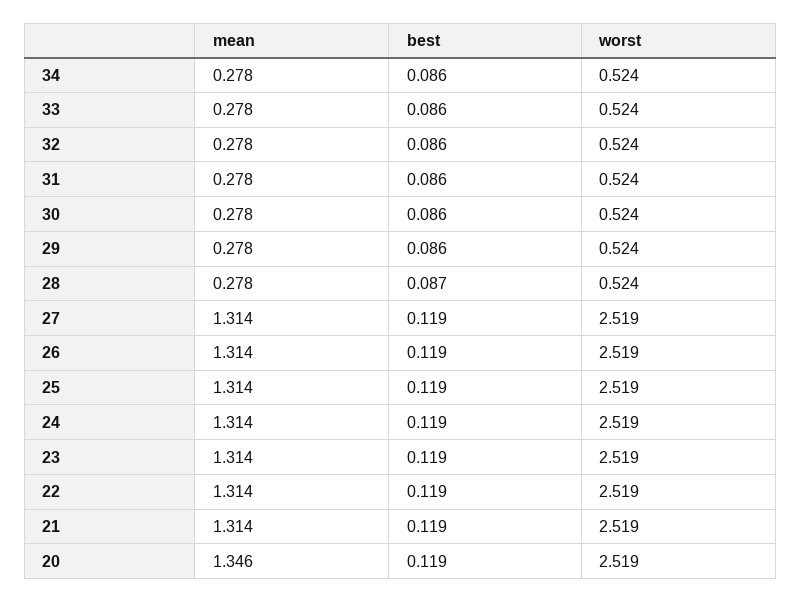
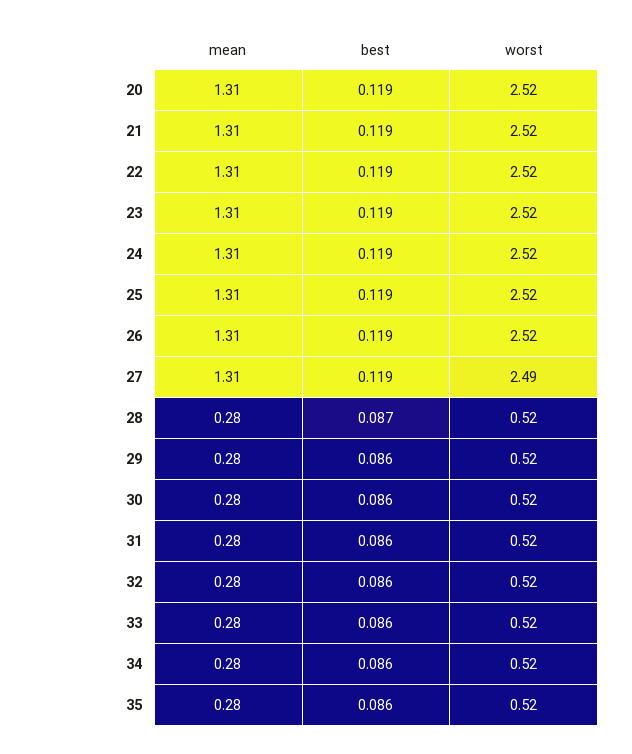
  {
    "mean": {
      "34": 0.278,
      "33": 0.278,
      "32": 0.278,
      "31": 0.278,
      "30": 0.278,
      "29": 0.278,
      "28": 0.278,
      "27": 1.314,
      "26": 1.314,
      "25": 1.314,
      "24": 1.314,
      "23": 1.314,
      "22": 1.314,
      "21": 1.314,
-     "20": 1.346
+     "20": 1.31,
+     "35": 0.28
    },
    "best": {
      "34": 0.086,
      "33": 0.086,
      "32": 0.086,
      "31": 0.086,
      "30": 0.086,
      "29": 0.086,
      "28": 0.087,
      "27": 0.119,
      "26": 0.119,
      "25": 0.119,
      "24": 0.119,
      "23": 0.119,
      "22": 0.119,
      "21": 0.119,
-     "20": 0.119
+     "20": 0.119,
+     "35": 0.086
    },
    "worst": {
      "34": 0.524,
      "33": 0.524,
      "32": 0.524,
      "31": 0.524,
      "30": 0.524,
      "29": 0.524,
      "28": 0.524,
-     "27": 2.519,
+     "27": 2.49,
      "26": 2.519,
      "25": 2.519,
      "24": 2.519,
      "23": 2.519,
      "22": 2.519,
      "21": 2.519,
-     "20": 2.519
+     "20": 2.519,
+     "35": 0.52
    }
  }

